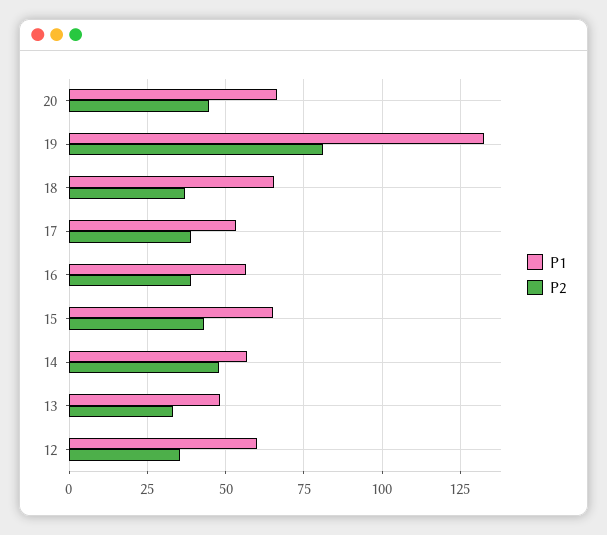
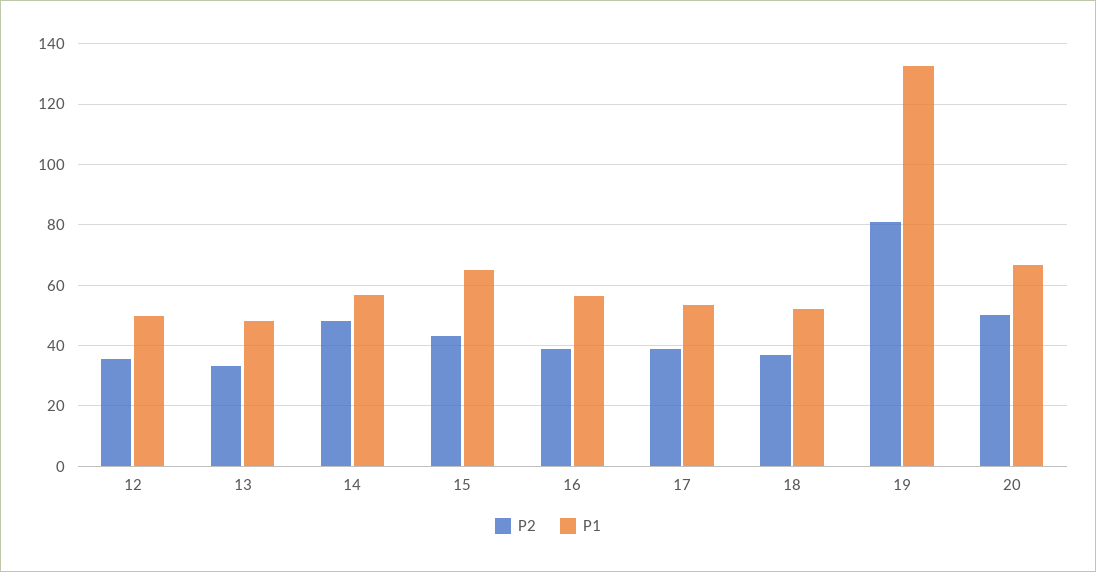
  {
    "P1": {
      "20": 66,
      "19": 132,
-     "18": 65,
+     "18": 52,
      "17": 54,
      "16": 56,
      "15": 66,
      "14": 56,
      "13": 48,
-     "12": 60
+     "12": 50
    },
    "P2": {
-     "20": 45,
+     "20": 50,
      "19": 80,
      "18": 36,
      "17": 40,
      "16": 38,
      "15": 44,
      "14": 48,
      "13": 34,
      "12": 36
    }
  }

